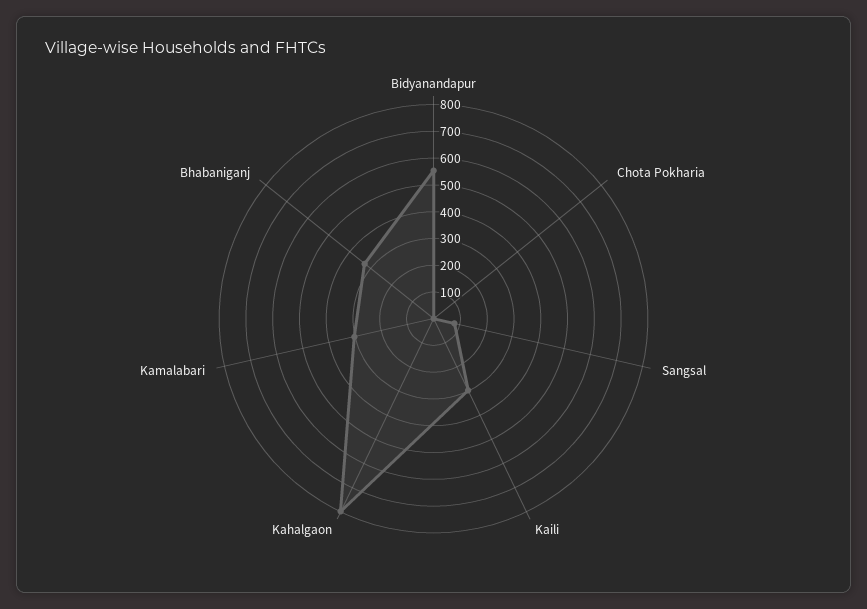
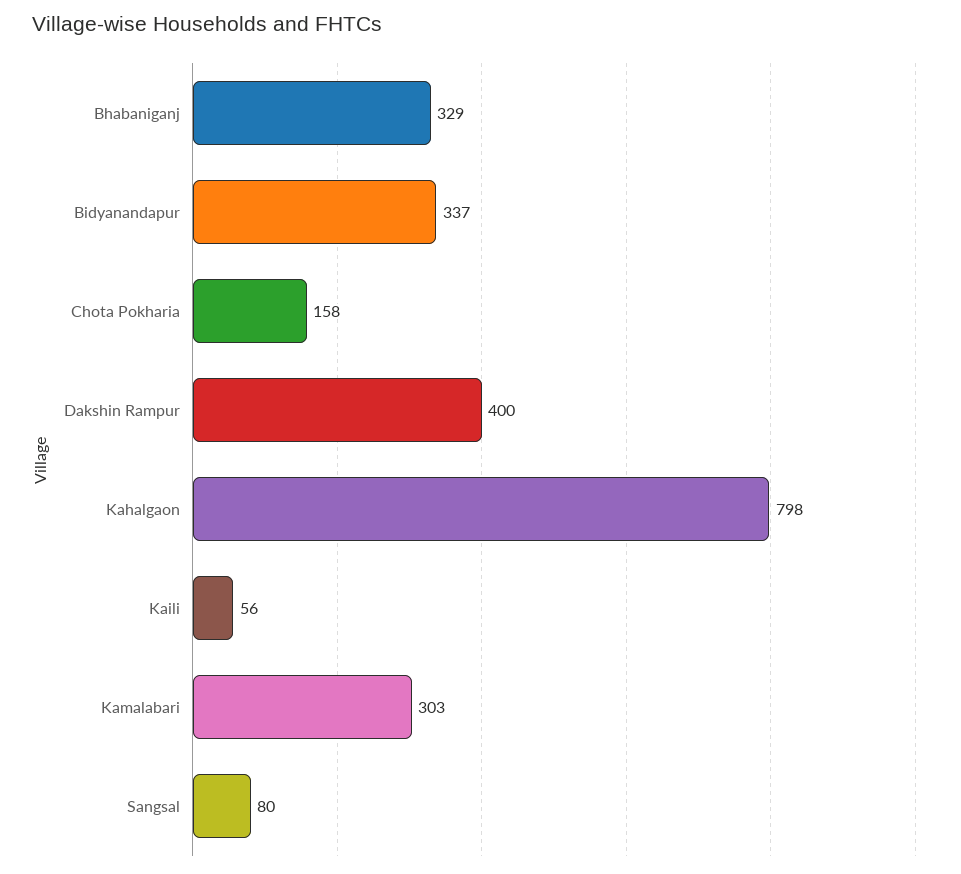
  {
-   "Bidyanandapur": 550,
+   "Bidyanandapur": 337,
-   "Chota Pokharia": 0,
+   "Chota Pokharia": 158,
    "Sangsal": 80,
-   "Kaili": 300,
+   "Kaili": 56,
    "Kahalgaon": 798,
    "Kamalabari": 303,
-   "Bhabaniganj": 329
+   "Bhabaniganj": 329,
+   "Dakshin Rampur": 400
  }

